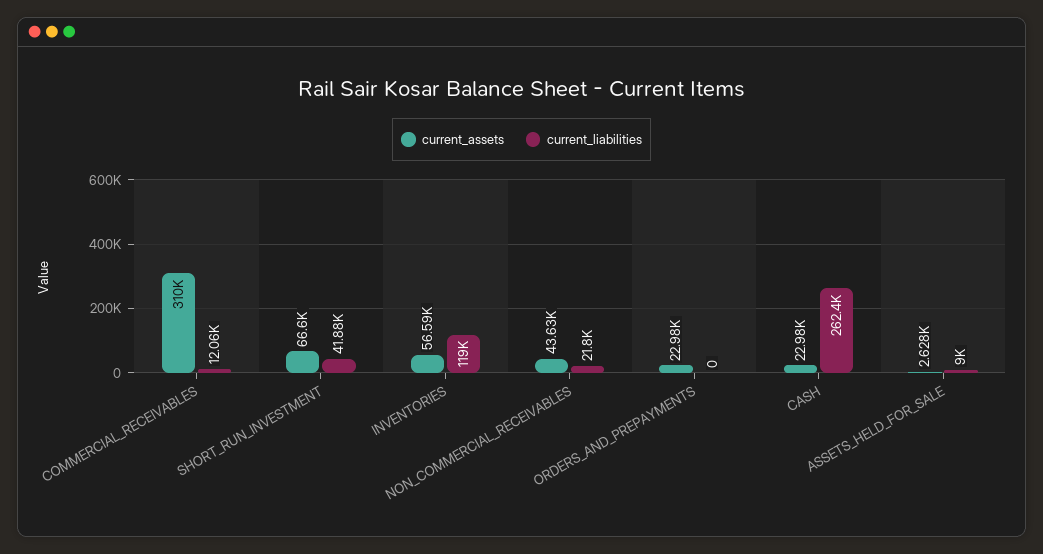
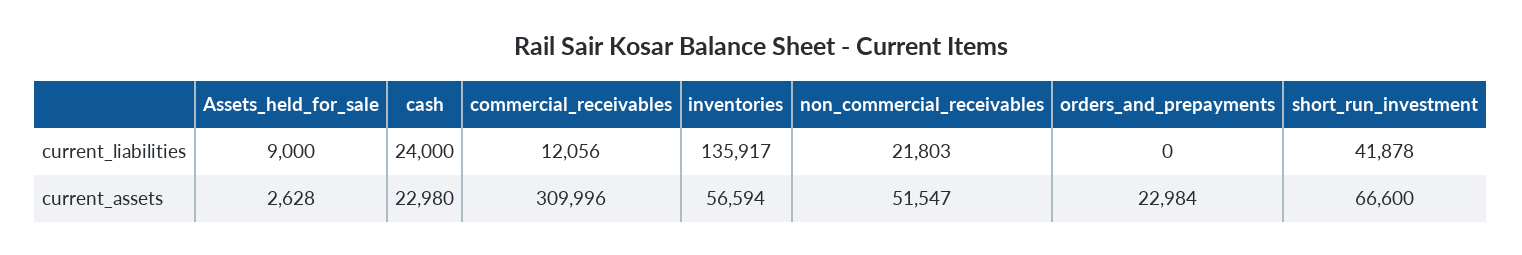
  {
    "current_assets": {
      "COMMERCIAL_RECEIVABLES": 309996,
      "SHORT_RUN_INVESTMENT": 66600,
      "INVENTORIES": 56594,
-     "NON_COMMERCIAL_RECEIVABLES": 43630,
+     "NON_COMMERCIAL_RECEIVABLES": 51547,
      "ORDERS_AND_PREPAYMENTS": 22984,
      "CASH": 22980,
      "ASSETS_HELD_FOR_SALE": 2628
    },
    "current_liabilities": {
      "COMMERCIAL_RECEIVABLES": 12056,
      "SHORT_RUN_INVESTMENT": 41878,
-     "INVENTORIES": 119000,
+     "INVENTORIES": 135917,
      "NON_COMMERCIAL_RECEIVABLES": 21803,
      "ORDERS_AND_PREPAYMENTS": 0,
-     "CASH": 262400,
+     "CASH": 24000,
      "ASSETS_HELD_FOR_SALE": 9000
    }
  }

